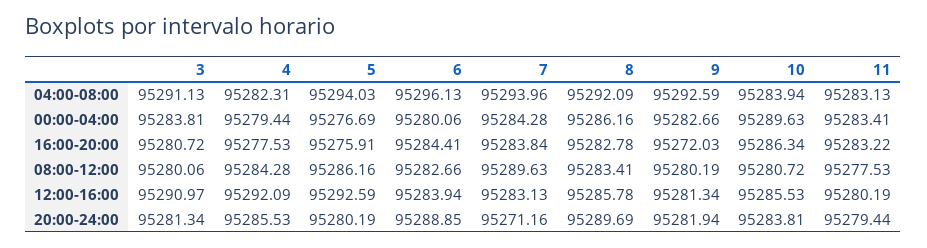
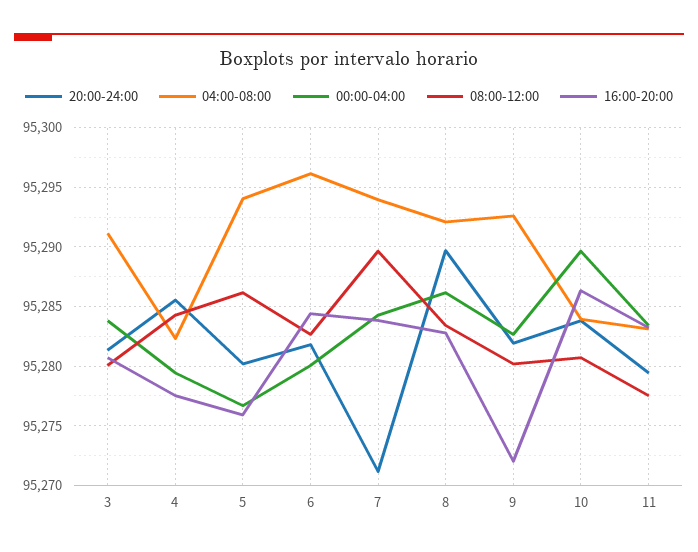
  {
    "04:00-08:00": {
      "3": 95291.13,
      "4": 95282.31,
      "5": 95294.03,
      "6": 95296.13,
      "7": 95293.96,
      "8": 95292.09,
      "9": 95292.59,
      "10": 95283.94,
      "11": 95283.13
    },
    "00:00-04:00": {
      "3": 95283.81,
      "4": 95279.44,
      "5": 95276.69,
      "6": 95280.06,
      "7": 95284.28,
      "8": 95286.16,
      "9": 95282.66,
      "10": 95289.63,
      "11": 95283.41
    },
    "16:00-20:00": {
      "3": 95280.72,
      "4": 95277.53,
      "5": 95275.91,
      "6": 95284.41,
      "7": 95283.84,
      "8": 95282.78,
      "9": 95272.03,
      "10": 95286.34,
      "11": 95283.22
    },
    "08:00-12:00": {
      "3": 95280.06,
      "4": 95284.28,
      "5": 95286.16,
      "6": 95282.66,
      "7": 95289.63,
      "8": 95283.41,
      "9": 95280.19,
      "10": 95280.72,
      "11": 95277.53
    },
-   "12:00-16:00": {
-     "3": 95290.97,
-     "4": 95292.09,
-     "5": 95292.59,
-     "6": 95283.94,
-     "7": 95283.13,
-     "8": 95285.78,
-     "9": 95281.34,
-     "10": 95285.53,
-     "11": 95280.19
-   },
    "20:00-24:00": {
      "3": 95281.34,
      "4": 95285.53,
      "5": 95280.19,
-     "6": 95288.85,
+     "6": 95282,
      "7": 95271.16,
      "8": 95289.69,
      "9": 95281.94,
      "10": 95283.81,
      "11": 95279.44
    }
  }

